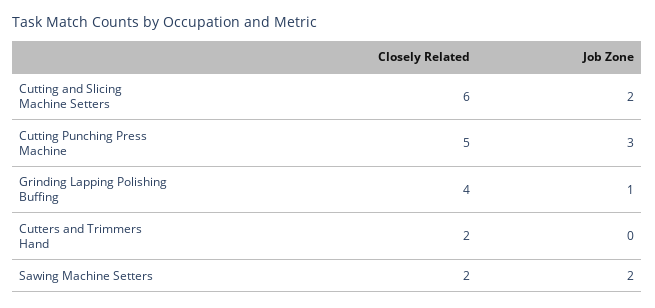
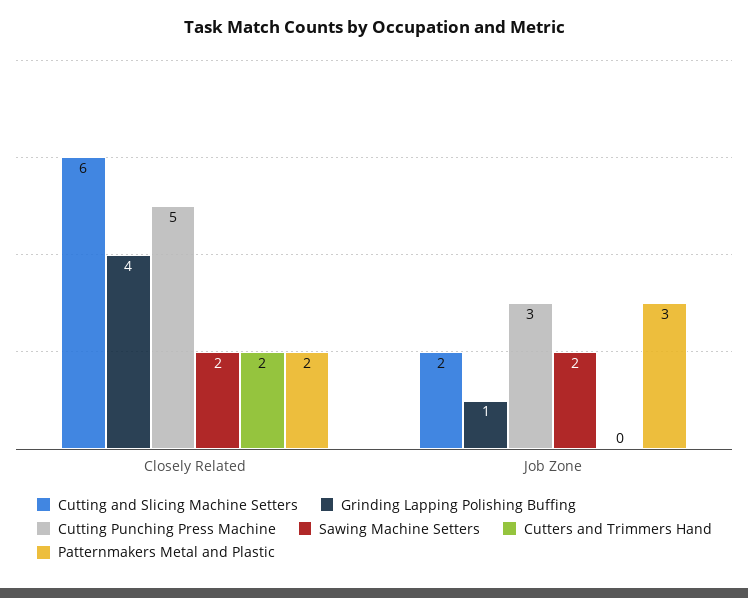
  {
    "Cutting and Slicing Machine Setters": {
      "Closely Related": 6,
      "Job Zone": 2
    },
    "Cutting Punching Press Machine": {
      "Closely Related": 5,
      "Job Zone": 3
    },
    "Grinding Lapping Polishing Buffing": {
      "Closely Related": 4,
      "Job Zone": 1
    },
    "Cutters and Trimmers Hand": {
      "Closely Related": 2,
      "Job Zone": 0
    },
    "Sawing Machine Setters": {
      "Closely Related": 2,
      "Job Zone": 2
-   }
+   },
+   "Patternmakers Metal and Plastic": {
+     "Closely Related": 2,
+     "Job Zone": 3
+   }
  }

